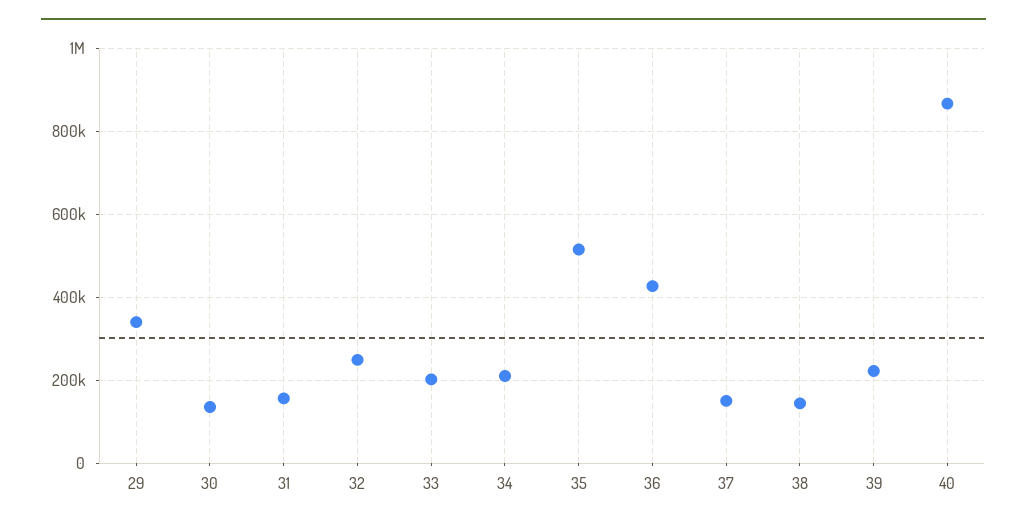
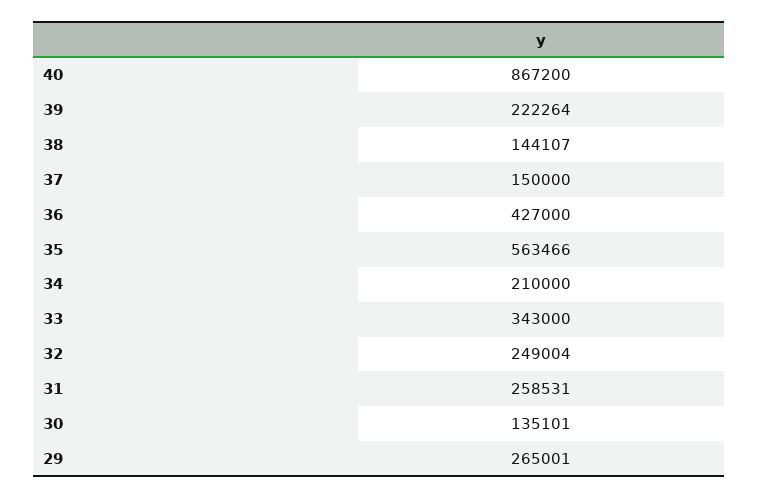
  {
-   "29": 340000,
+   "29": 265001,
    "30": 135101,
-   "31": 160000,
+   "31": 258531,
    "32": 249004,
-   "33": 200000,
+   "33": 343000,
    "34": 210000,
-   "35": 520000,
+   "35": 563466,
    "36": 427000,
    "37": 150000,
    "38": 144107,
    "39": 222264,
    "40": 867200
  }

